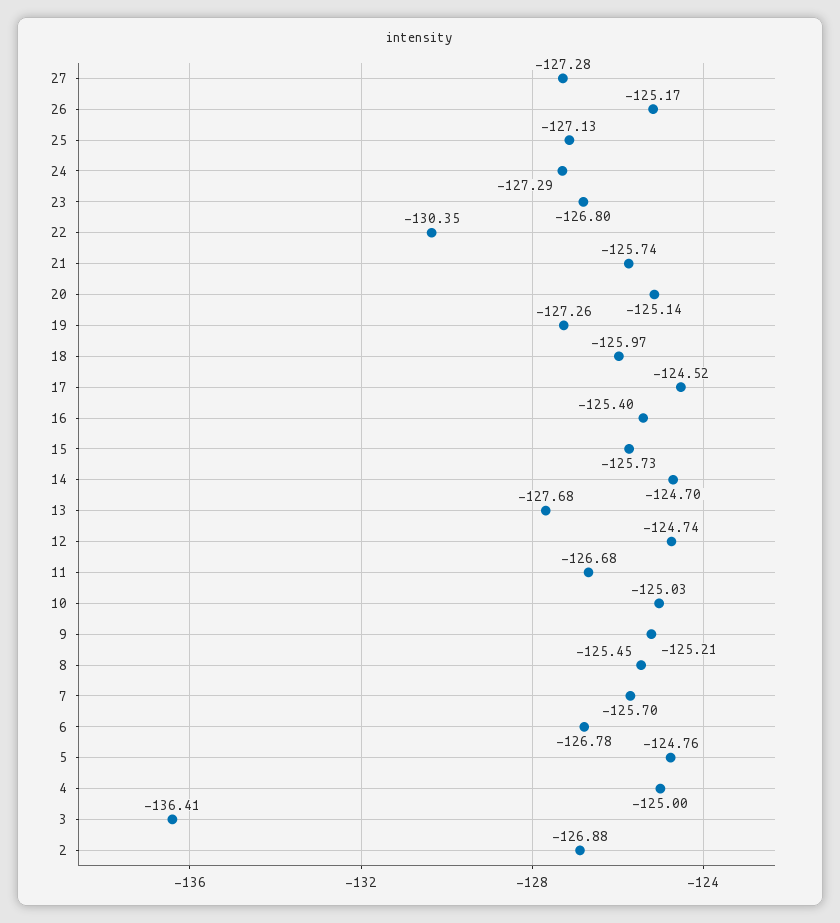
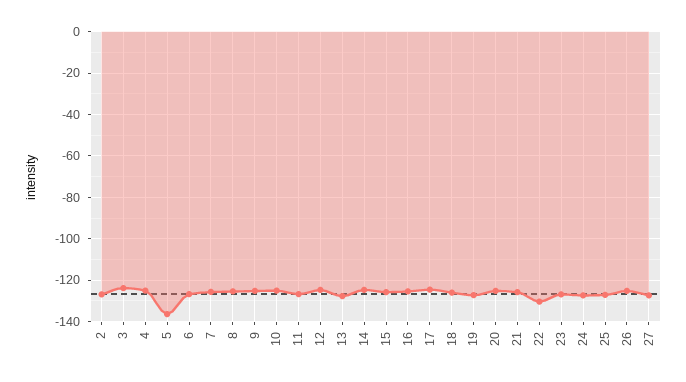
  {
    "27": -127.28,
    "26": -125.17,
    "25": -127.13,
    "24": -127.29,
    "23": -126.8,
    "22": -130.35,
    "21": -125.74,
    "20": -125.14,
    "19": -127.26,
    "18": -125.97,
    "17": -124.52,
    "16": -125.4,
    "15": -125.73,
    "14": -124.7,
    "13": -127.68,
    "12": -124.74,
    "11": -126.68,
    "10": -125.03,
    "9": -125.21,
    "8": -125.45,
    "7": -125.7,
    "6": -126.78,
-   "5": -124.76,
+   "5": -135,
    "4": -125,
-   "3": -136.41,
+   "3": -125,
    "2": -126.88
  }

